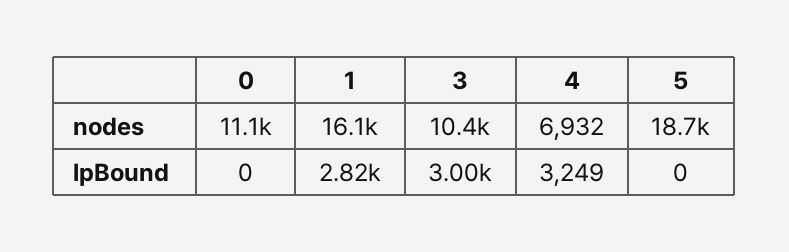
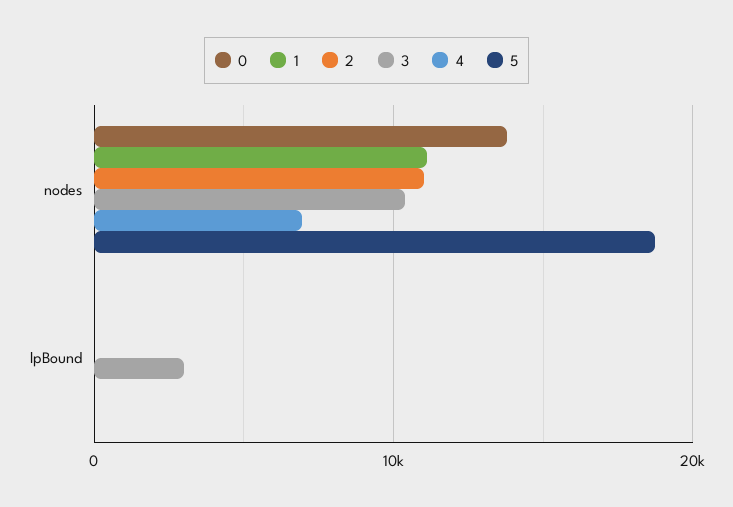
  {
    "0": {
-     "nodes": 11100,
+     "nodes": 14000,
      "lpBound": 0
    },
    "1": {
-     "nodes": 16100,
+     "nodes": 11000,
-     "lpBound": 2820
+     "lpBound": 0
    },
    "3": {
      "nodes": 10400,
      "lpBound": 3000
    },
    "4": {
      "nodes": 6932,
-     "lpBound": 3249
+     "lpBound": 0
    },
    "5": {
      "nodes": 18700,
      "lpBound": 0
-   }
+   },
+   "2": {
+     "nodes": 11000,
+     "lpBound": 0
+   }
  }

